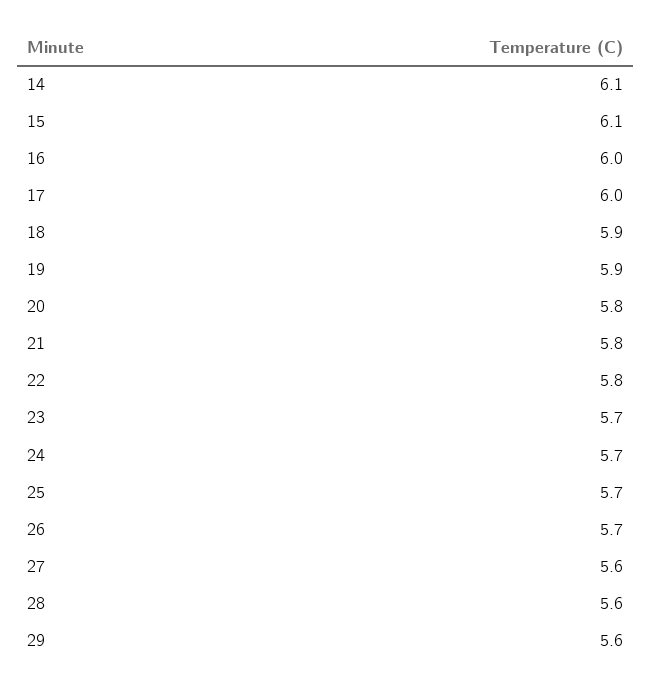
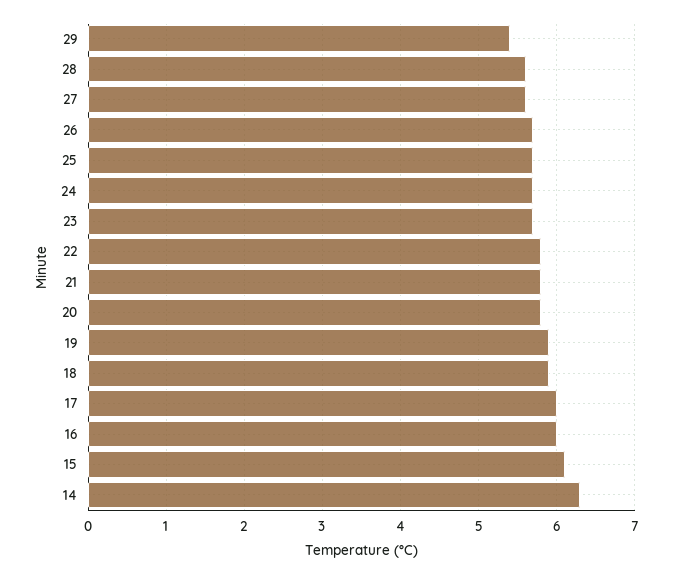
  {
-   "14": 6.1,
+   "14": 6.3,
    "15": 6.1,
    "16": 6,
    "17": 6,
    "18": 5.9,
    "19": 5.9,
    "20": 5.8,
    "21": 5.8,
    "22": 5.8,
    "23": 5.7,
    "24": 5.7,
    "25": 5.7,
    "26": 5.7,
    "27": 5.6,
    "28": 5.6,
-   "29": 5.6
+   "29": 5.4
  }

